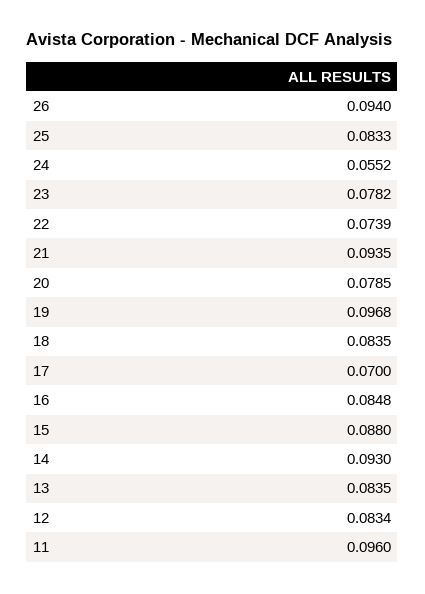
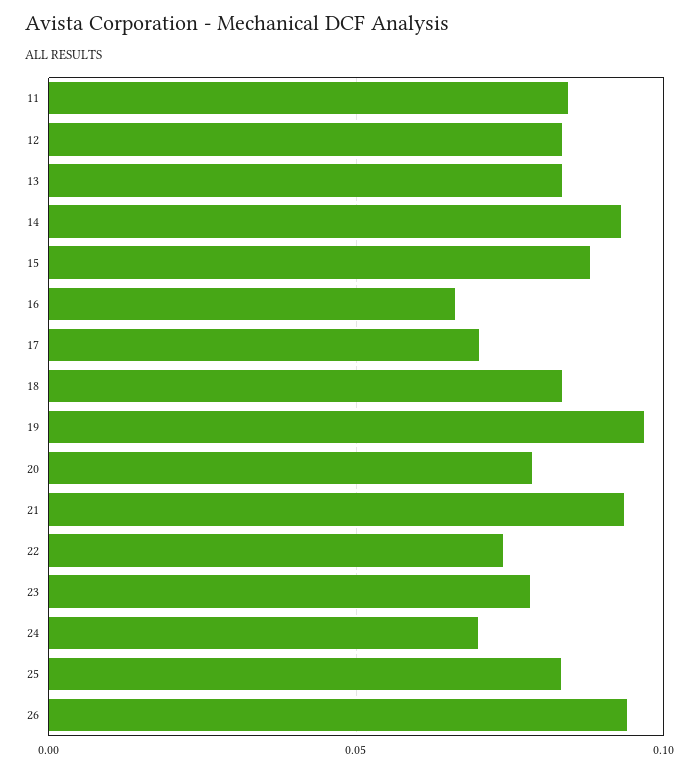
  {
    "26": 0.094,
    "25": 0.0833,
-   "24": 0.0552,
+   "24": 0.07,
    "23": 0.0782,
    "22": 0.0739,
    "21": 0.0935,
    "20": 0.0785,
    "19": 0.0968,
    "18": 0.0835,
    "17": 0.07,
-   "16": 0.0848,
+   "16": 0.065,
    "15": 0.088,
    "14": 0.093,
    "13": 0.0835,
    "12": 0.0834,
-   "11": 0.096
+   "11": 0.085
  }

